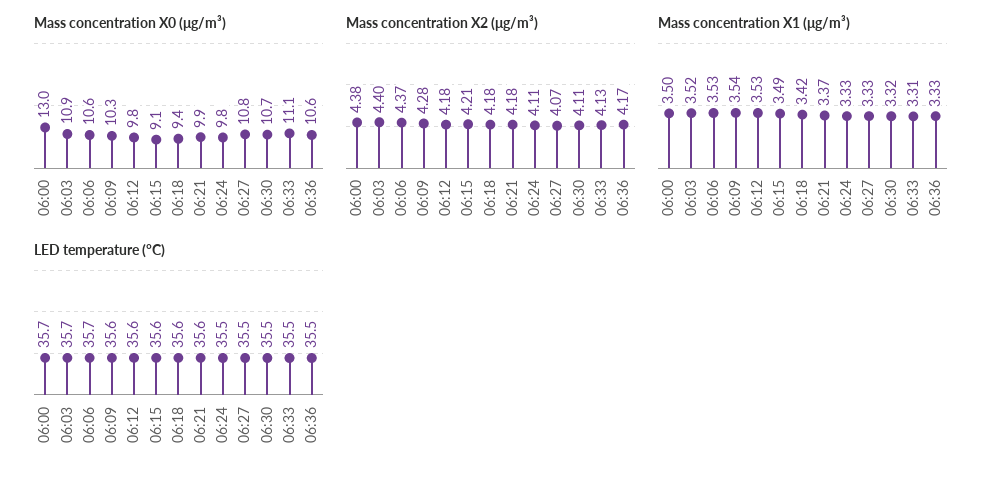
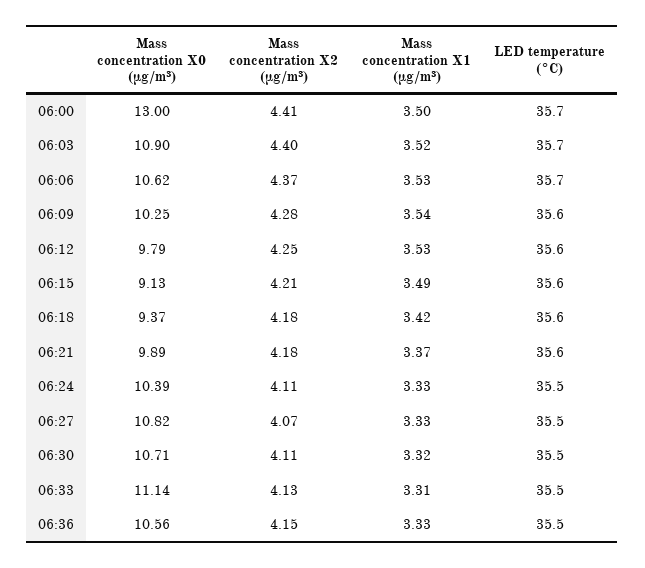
  {
    "Mass concentration X0 (μg/m³)": {
      "06:00": 13,
      "06:03": 10.9,
      "06:06": 10.62,
      "06:09": 10.25,
      "06:12": 9.79,
      "06:15": 9.13,
      "06:18": 9.37,
      "06:21": 9.89,
-     "06:24": 9.8,
+     "06:24": 10.39,
      "06:27": 10.82,
      "06:30": 10.71,
      "06:33": 11.14,
      "06:36": 10.56
    },
    "Mass concentration X2 (μg/m³)": {
-     "06:00": 4.38,
+     "06:00": 4.41,
      "06:03": 4.4,
      "06:06": 4.37,
      "06:09": 4.28,
-     "06:12": 4.18,
+     "06:12": 4.25,
      "06:15": 4.21,
      "06:18": 4.18,
      "06:21": 4.18,
      "06:24": 4.11,
      "06:27": 4.07,
      "06:30": 4.11,
      "06:33": 4.13,
-     "06:36": 4.17
+     "06:36": 4.15
    },
    "Mass concentration X1 (μg/m³)": {
      "06:00": 3.5,
      "06:03": 3.52,
      "06:06": 3.53,
      "06:09": 3.54,
      "06:12": 3.53,
      "06:15": 3.49,
      "06:18": 3.42,
      "06:21": 3.37,
      "06:24": 3.33,
      "06:27": 3.33,
      "06:30": 3.32,
      "06:33": 3.31,
      "06:36": 3.33
    },
    "LED temperature (°C)": {
      "06:00": 35.7,
      "06:03": 35.7,
      "06:06": 35.7,
      "06:09": 35.6,
      "06:12": 35.6,
      "06:15": 35.6,
      "06:18": 35.6,
      "06:21": 35.6,
      "06:24": 35.5,
      "06:27": 35.5,
      "06:30": 35.5,
      "06:33": 35.5,
      "06:36": 35.5
    }
  }

